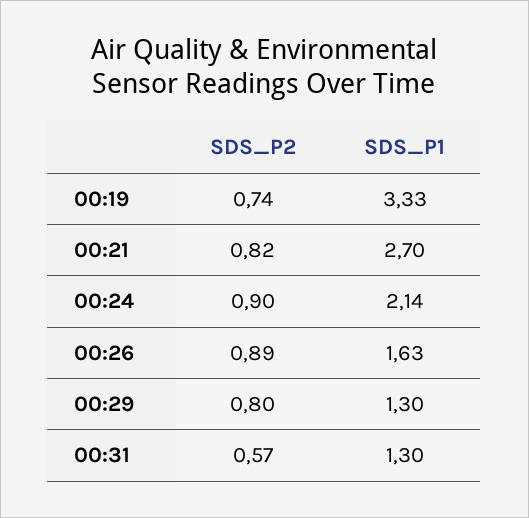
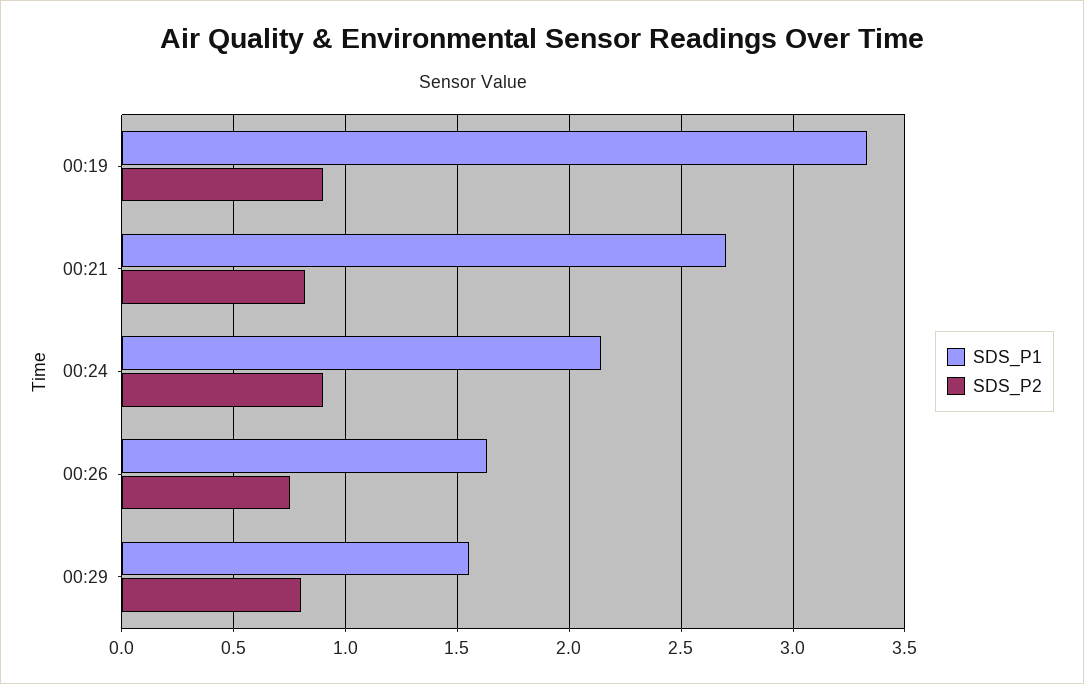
  {
    "SDS_P2": {
-     "00:19": 0.74,
+     "00:19": 0.9,
      "00:21": 0.82,
      "00:24": 0.9,
-     "00:26": 0.89,
+     "00:26": 0.75,
-     "00:29": 0.8,
+     "00:29": 0.8
-     "00:31": 0.57
    },
    "SDS_P1": {
      "00:19": 3.33,
      "00:21": 2.7,
      "00:24": 2.14,
      "00:26": 1.63,
-     "00:29": 1.3,
+     "00:29": 1.55
-     "00:31": 1.3
    }
  }

